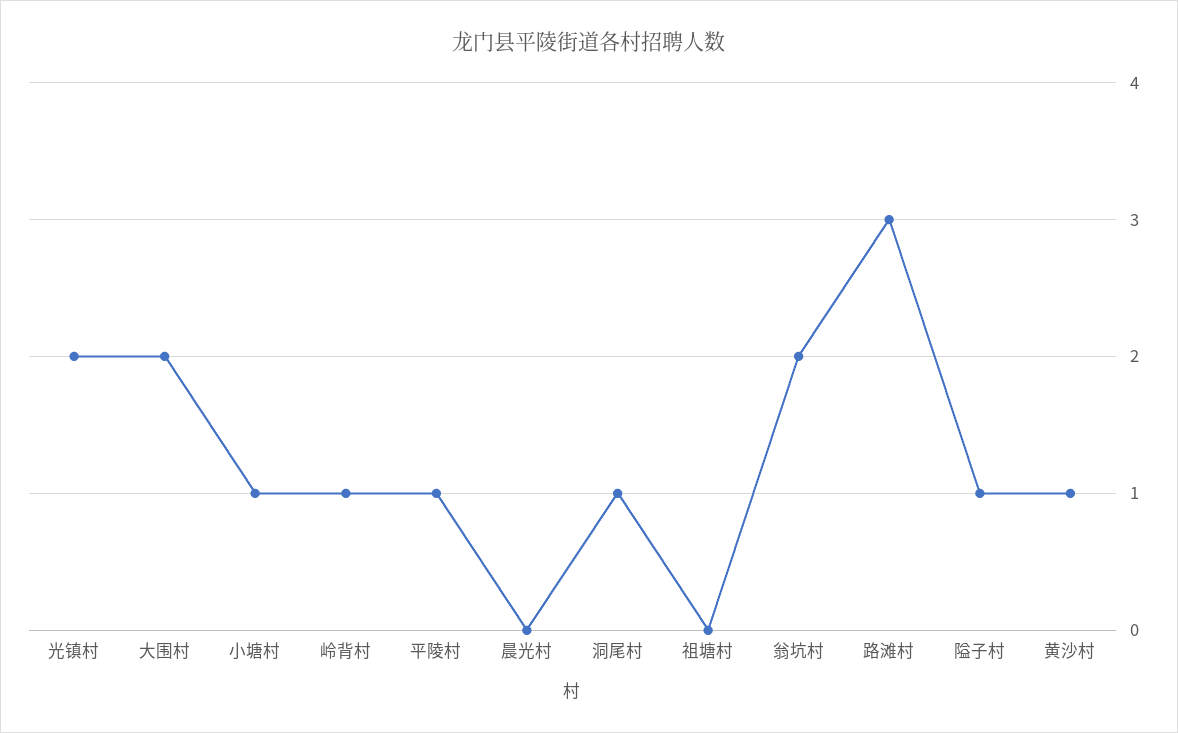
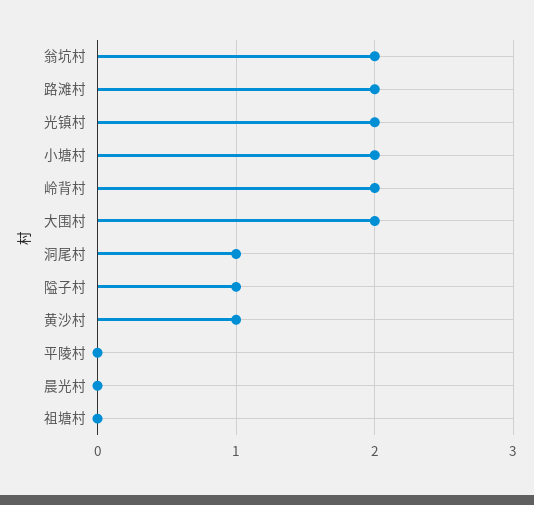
  {
    "光镇村": 2,
    "大围村": 2,
-   "小塘村": 1,
+   "小塘村": 2,
-   "岭背村": 1,
+   "岭背村": 2,
-   "平陵村": 1,
+   "平陵村": 0,
    "晨光村": 0,
    "洞尾村": 1,
    "祖塘村": 0,
    "翁坑村": 2,
-   "路滩村": 3,
+   "路滩村": 2,
    "隘子村": 1,
    "黄沙村": 1
  }

